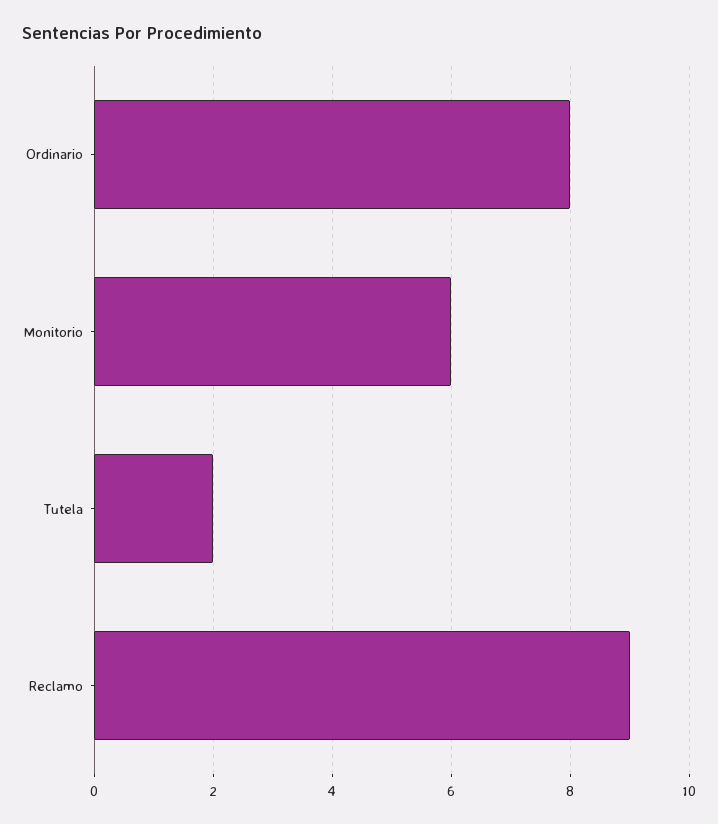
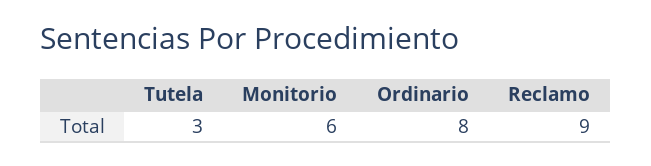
  {
    "Ordinario": 8,
    "Monitorio": 6,
-   "Tutela": 2,
+   "Tutela": 3,
    "Reclamo": 9
  }

